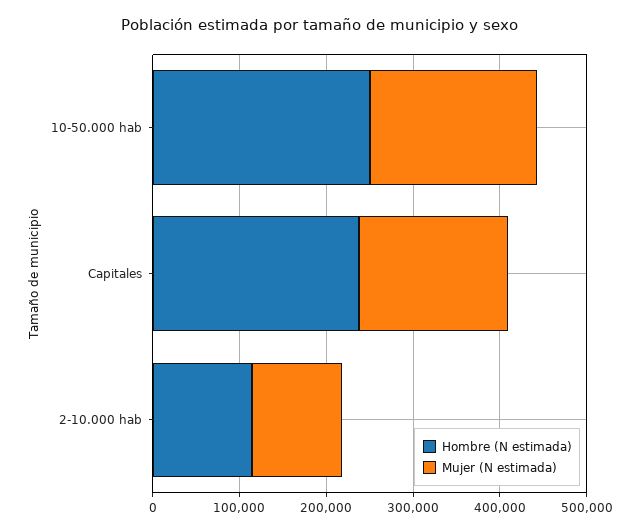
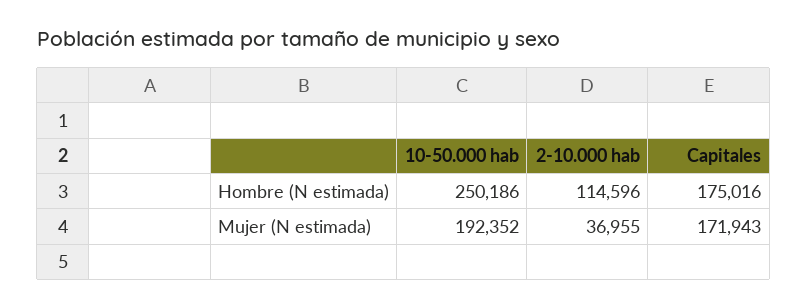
  {
    "Hombre (N estimada)": {
      "10-50.000 hab": 250186,
-     "Capitales": 240000,
+     "Capitales": 175016,
      "2-10.000 hab": 114596
    },
    "Mujer (N estimada)": {
      "10-50.000 hab": 192352,
      "Capitales": 171943,
-     "2-10.000 hab": 100000
+     "2-10.000 hab": 36955
    }
  }

